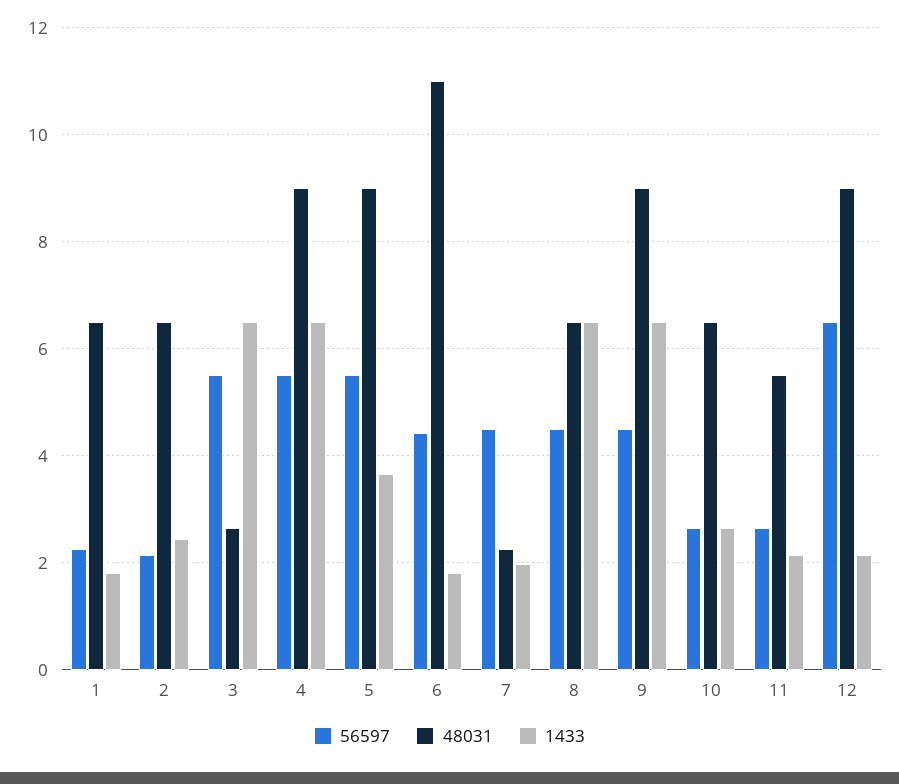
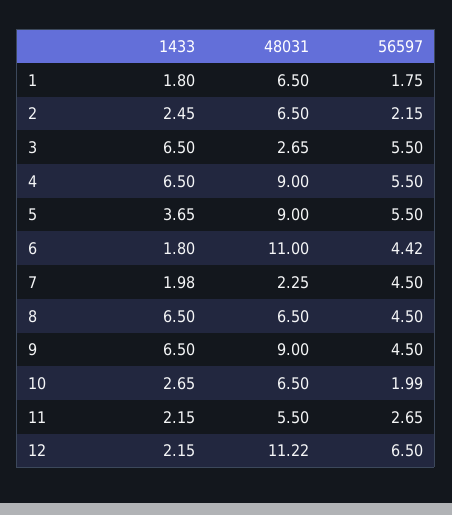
  {
    "56597": {
-     "1": 2.2,
+     "1": 1.75,
      "2": 2.15,
      "3": 5.5,
      "4": 5.5,
      "5": 5.5,
      "6": 4.42,
      "7": 4.5,
      "8": 4.5,
      "9": 4.5,
-     "10": 2.6,
+     "10": 1.99,
      "11": 2.65,
      "12": 6.5
    },
    "48031": {
      "1": 6.5,
      "2": 6.5,
      "3": 2.65,
      "4": 9,
      "5": 9,
      "6": 11,
      "7": 2.25,
      "8": 6.5,
      "9": 9,
      "10": 6.5,
      "11": 5.5,
-     "12": 9
+     "12": 11.22
    },
    "1433": {
      "1": 1.8,
      "2": 2.45,
      "3": 6.5,
      "4": 6.5,
      "5": 3.65,
      "6": 1.8,
      "7": 1.98,
      "8": 6.5,
      "9": 6.5,
      "10": 2.65,
      "11": 2.15,
      "12": 2.15
    }
  }

